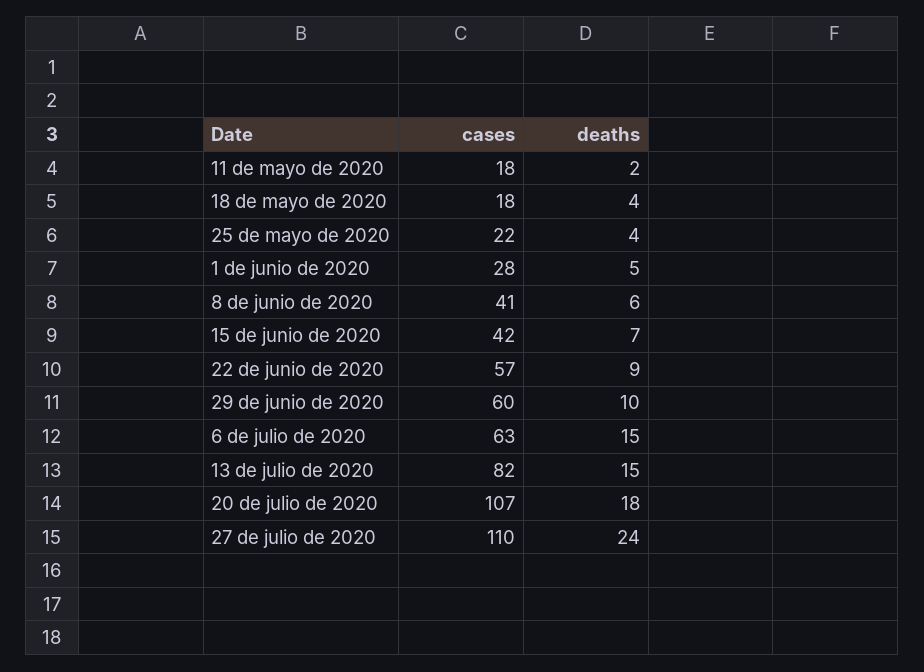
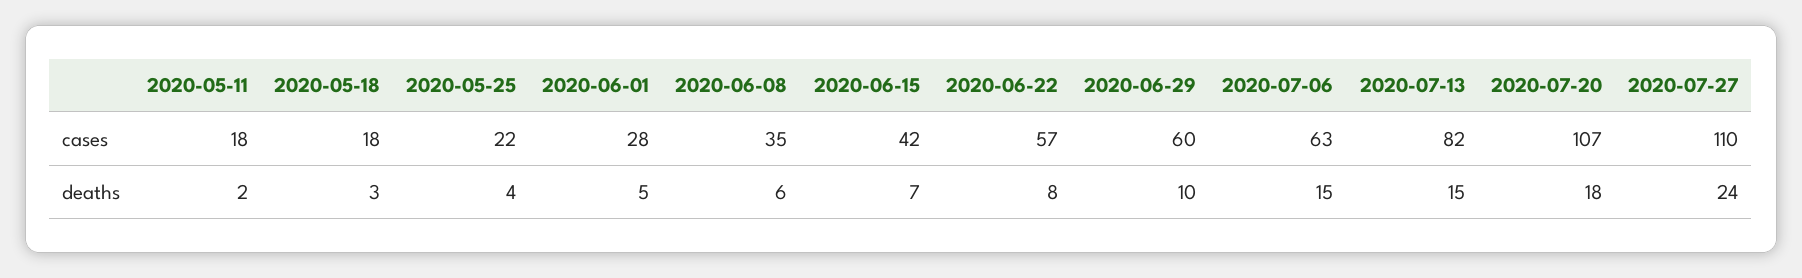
  {
    "cases": {
      "11 de mayo de 2020": 18,
      "18 de mayo de 2020": 18,
      "25 de mayo de 2020": 22,
      "1 de junio de 2020": 28,
-     "8 de junio de 2020": 41,
+     "8 de junio de 2020": 35,
      "15 de junio de 2020": 42,
      "22 de junio de 2020": 57,
      "29 de junio de 2020": 60,
      "6 de julio de 2020": 63,
      "13 de julio de 2020": 82,
      "20 de julio de 2020": 107,
      "27 de julio de 2020": 110
    },
    "deaths": {
      "11 de mayo de 2020": 2,
-     "18 de mayo de 2020": 4,
+     "18 de mayo de 2020": 3,
      "25 de mayo de 2020": 4,
      "1 de junio de 2020": 5,
      "8 de junio de 2020": 6,
      "15 de junio de 2020": 7,
-     "22 de junio de 2020": 9,
+     "22 de junio de 2020": 8,
      "29 de junio de 2020": 10,
      "6 de julio de 2020": 15,
      "13 de julio de 2020": 15,
      "20 de julio de 2020": 18,
      "27 de julio de 2020": 24
    }
  }

